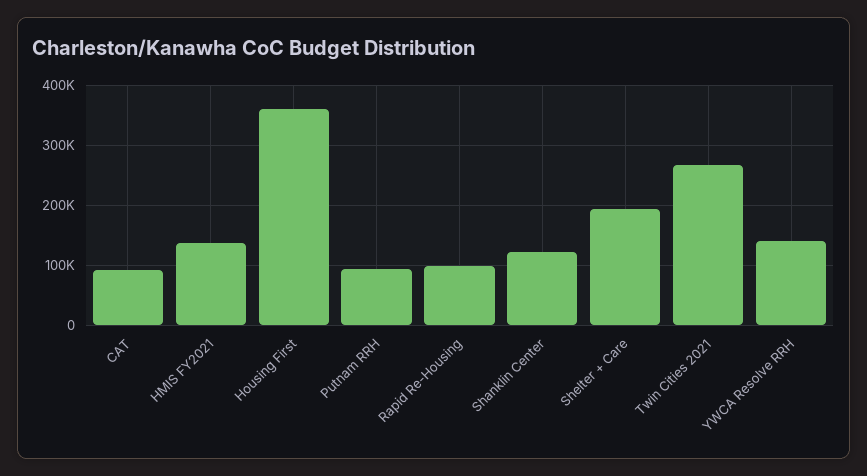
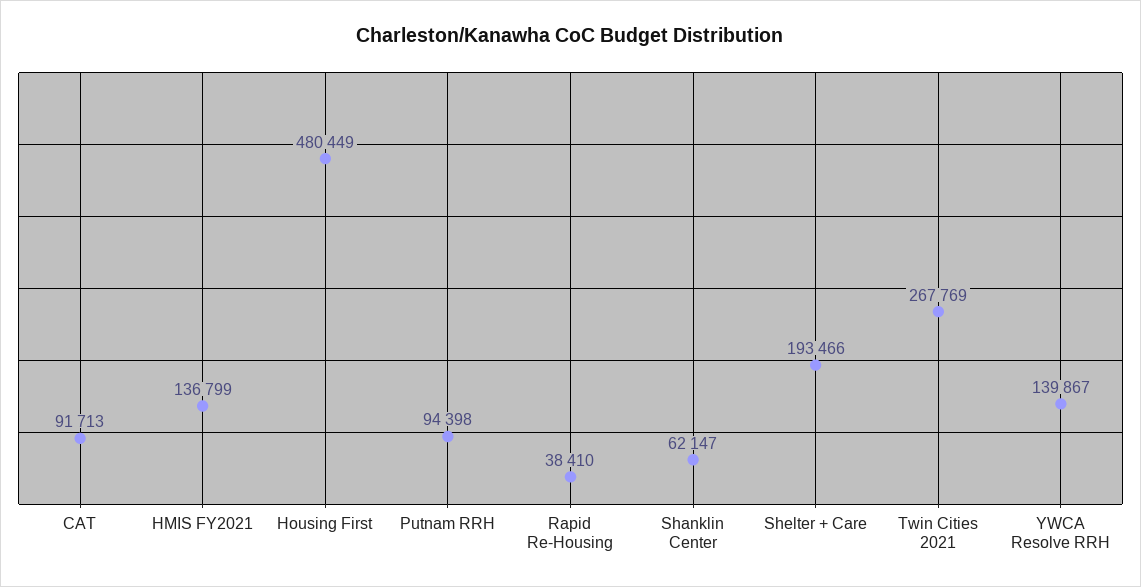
  {
    "CAT": 91713,
    "HMIS FY2021": 136799,
-   "Housing First": 360000,
+   "Housing First": 480449,
    "Putnam RRH": 94398,
-   "Rapid Re-Housing": 100000,
+   "Rapid Re-Housing": 38410,
-   "Shanklin Center": 120000,
+   "Shanklin Center": 62147,
    "Shelter + Care": 193466,
    "Twin Cities 2021": 267769,
    "YWCA Resolve RRH": 139867
  }

